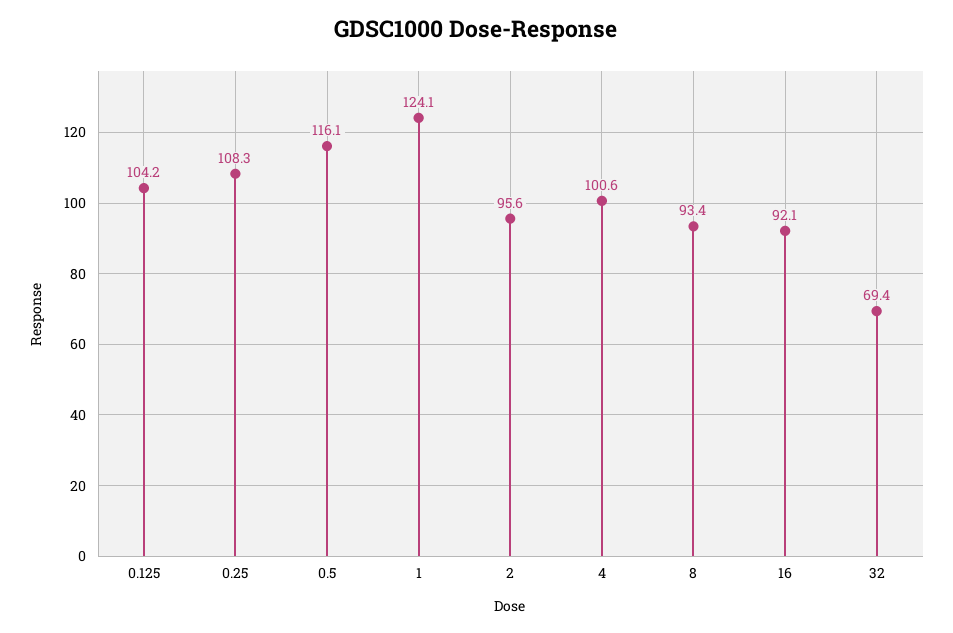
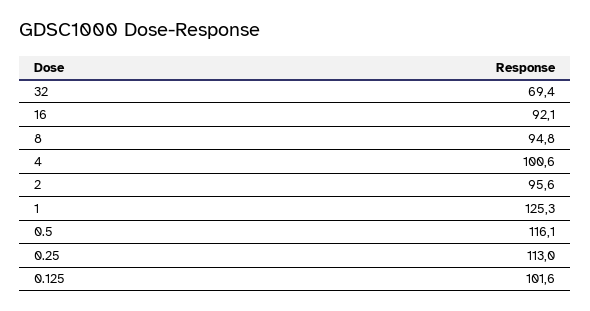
  {
-   "0.125": 104.2,
+   "0.125": 101.6,
-   "0.25": 108.3,
+   "0.25": 113,
    "0.5": 116.1,
-   "1": 124.1,
+   "1": 125.3,
    "2": 95.6,
    "4": 100.6,
-   "8": 93.4,
+   "8": 94.8,
    "16": 92.1,
    "32": 69.4
  }

